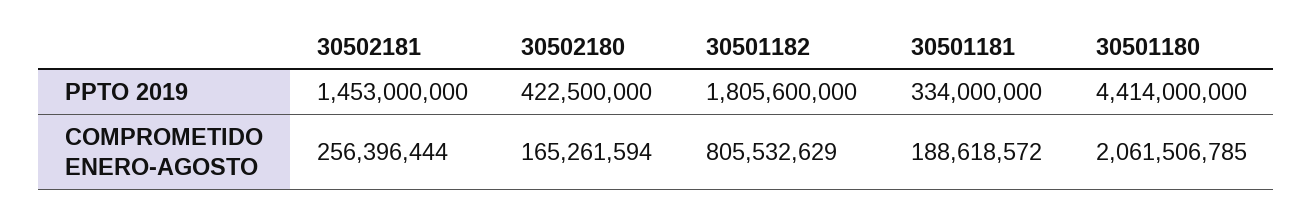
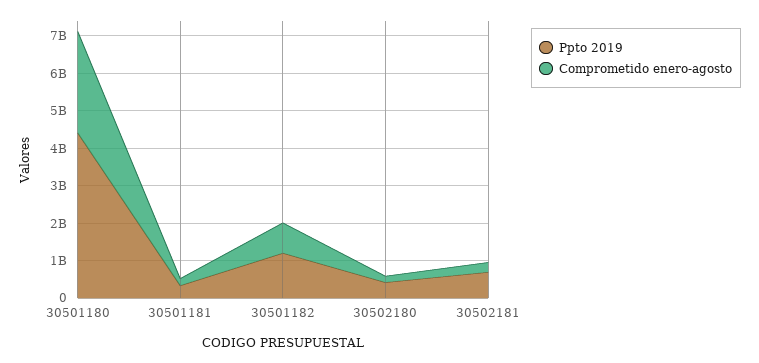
  {
    "PPTO 2019": {
-     "30502181": 1453000000,
+     "30502181": 750000000,
      "30502180": 422500000,
-     "30501182": 1805600000,
+     "30501182": 1250000000,
      "30501181": 334000000,
      "30501180": 4414000000
    },
    "COMPROMETIDO ENERO-AGOSTO": {
      "30502181": 256396444,
      "30502180": 165261594,
      "30501182": 805532629,
      "30501181": 188618572,
-     "30501180": 2061506785
+     "30501180": 2750000000
    }
  }

